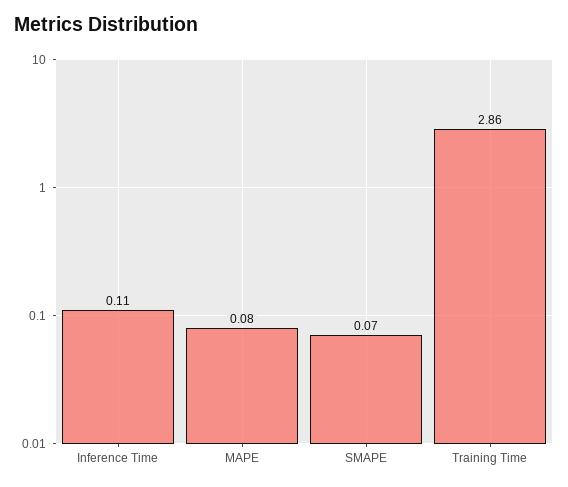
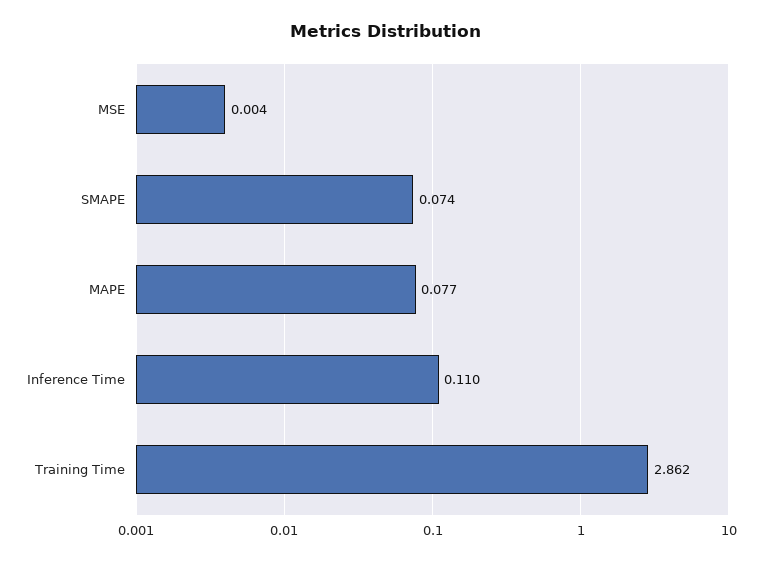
  {
    "Inference Time": 0.11,
    "MAPE": 0.077,
    "SMAPE": 0.074,
-   "Training Time": 2.862
+   "Training Time": 2.862,
+   "MSE": 0.004
  }

